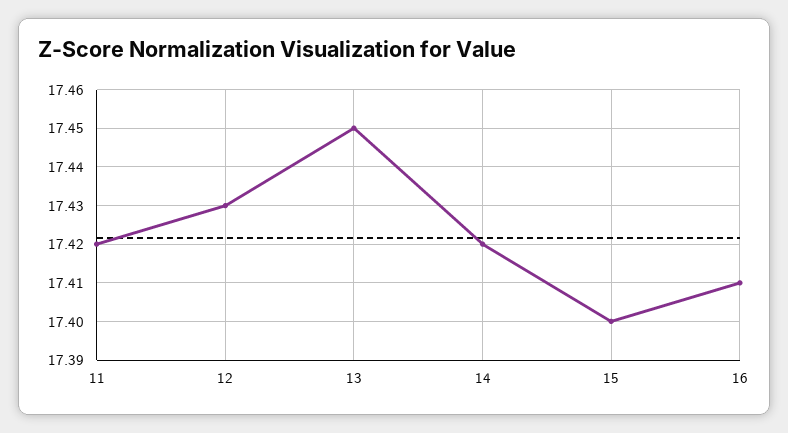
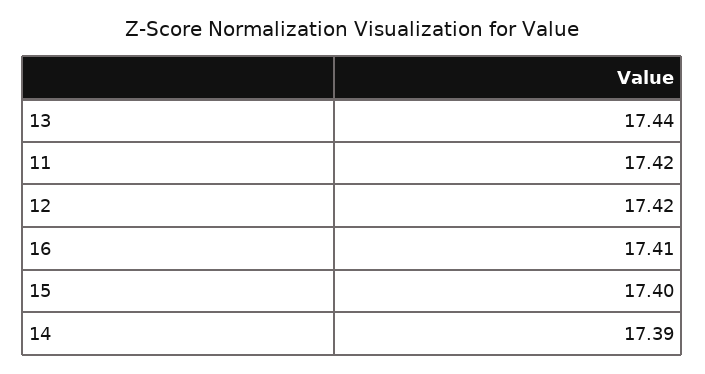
  {
    "11": 17.42,
-   "12": 17.43,
+   "12": 17.42,
-   "13": 17.45,
+   "13": 17.44,
-   "14": 17.42,
+   "14": 17.39,
    "15": 17.4,
    "16": 17.41
  }

